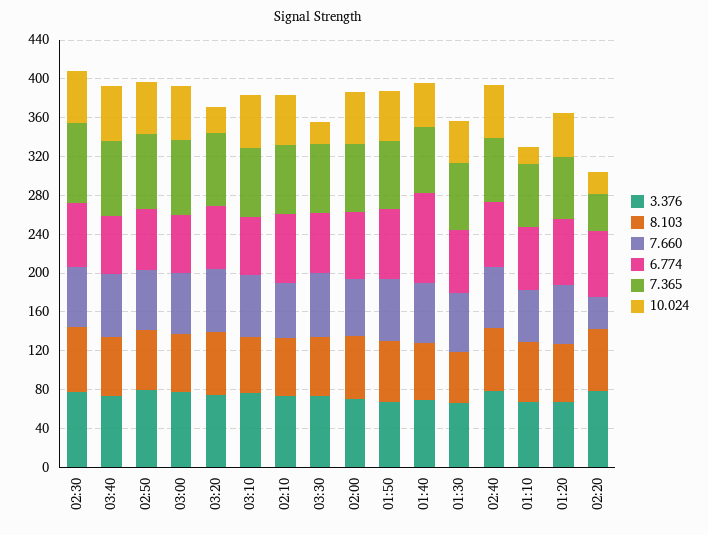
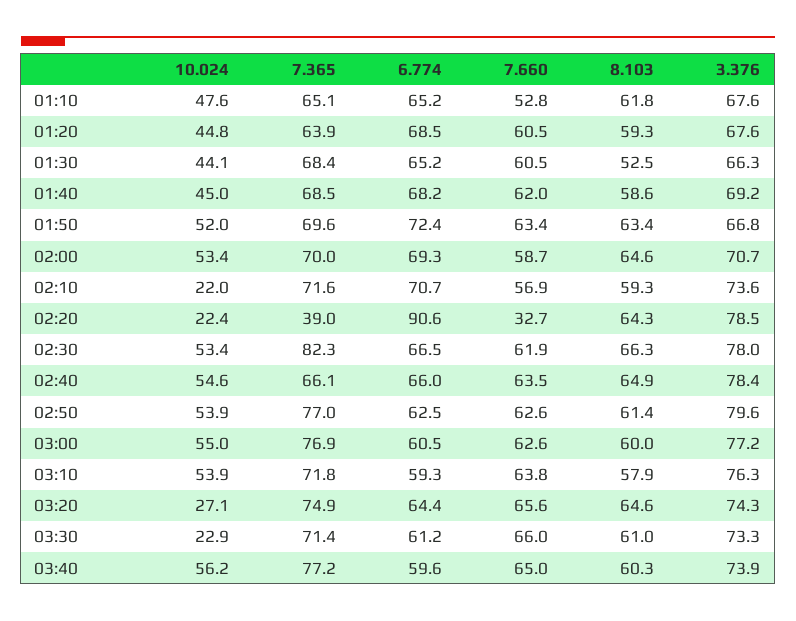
  {
    "3.376": {
      "02:30": 78,
      "03:40": 73.9,
      "02:50": 79.6,
      "03:00": 77.2,
      "03:20": 74.3,
      "03:10": 76.3,
      "02:10": 73.6,
      "03:30": 73.3,
      "02:00": 70.7,
      "01:50": 66.8,
      "01:40": 69.2,
      "01:30": 66.3,
      "02:40": 78.4,
      "01:10": 67.6,
      "01:20": 67.6,
      "02:20": 78.5
    },
    "8.103": {
      "02:30": 66.3,
      "03:40": 60.3,
      "02:50": 61.4,
      "03:00": 60,
      "03:20": 64.6,
      "03:10": 57.9,
      "02:10": 59.3,
      "03:30": 61,
      "02:00": 64.6,
      "01:50": 63.4,
      "01:40": 58.6,
      "01:30": 52.5,
      "02:40": 64.9,
      "01:10": 61.8,
      "01:20": 59.3,
      "02:20": 64.3
    },
    "7.660": {
      "02:30": 61.9,
      "03:40": 65,
      "02:50": 62.6,
      "03:00": 62.6,
      "03:20": 65.6,
      "03:10": 63.8,
      "02:10": 56.9,
      "03:30": 66,
      "02:00": 58.7,
      "01:50": 63.4,
      "01:40": 62,
      "01:30": 60.5,
      "02:40": 63.5,
      "01:10": 52.8,
      "01:20": 60.5,
      "02:20": 32.7
    },
    "6.774": {
      "02:30": 66.5,
      "03:40": 59.6,
      "02:50": 62.5,
      "03:00": 60.5,
      "03:20": 64.4,
      "03:10": 59.3,
      "02:10": 70.7,
      "03:30": 61.2,
      "02:00": 69.3,
      "01:50": 72.4,
-     "01:40": 90,
+     "01:40": 68.2,
      "01:30": 65.2,
      "02:40": 66,
      "01:10": 65.2,
      "01:20": 68.5,
-     "02:20": 70
+     "02:20": 90.6
    },
    "7.365": {
      "02:30": 82.3,
      "03:40": 77.2,
      "02:50": 77,
      "03:00": 76.9,
      "03:20": 74.9,
      "03:10": 71.8,
      "02:10": 71.6,
      "03:30": 71.4,
      "02:00": 70,
      "01:50": 69.6,
      "01:40": 68.5,
      "01:30": 68.4,
      "02:40": 66.1,
      "01:10": 65.1,
      "01:20": 63.9,
      "02:20": 39
    },
    "10.024": {
      "02:30": 53.4,
      "03:40": 56.2,
      "02:50": 53.9,
      "03:00": 55,
      "03:20": 27.1,
      "03:10": 53.9,
-     "02:10": 50,
+     "02:10": 22,
      "03:30": 22.9,
      "02:00": 53.4,
      "01:50": 52,
      "01:40": 45,
      "01:30": 44.1,
      "02:40": 54.6,
-     "01:10": 20,
+     "01:10": 47.6,
      "01:20": 44.8,
      "02:20": 22.4
    }
  }

